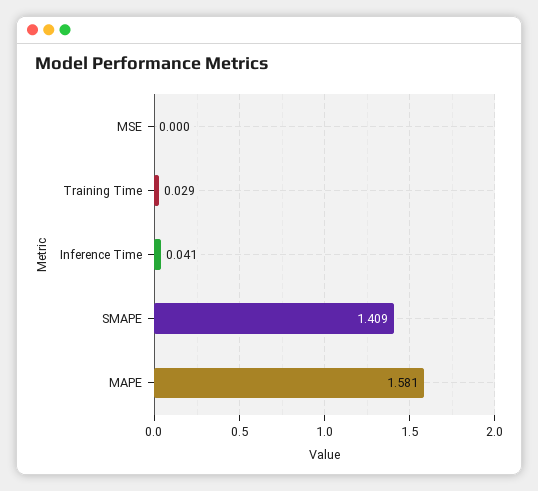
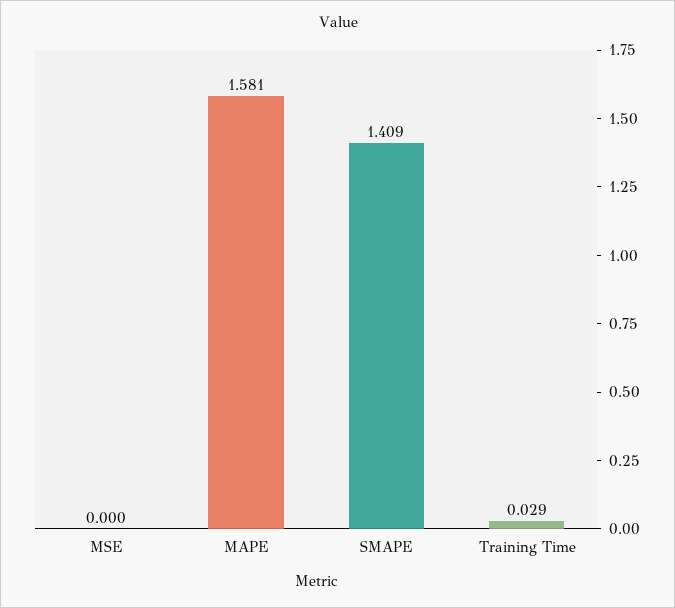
  {
    "MSE": 0,
    "Training Time": 0.029,
-   "Inference Time": 0.041,
    "SMAPE": 1.409,
    "MAPE": 1.581
  }

